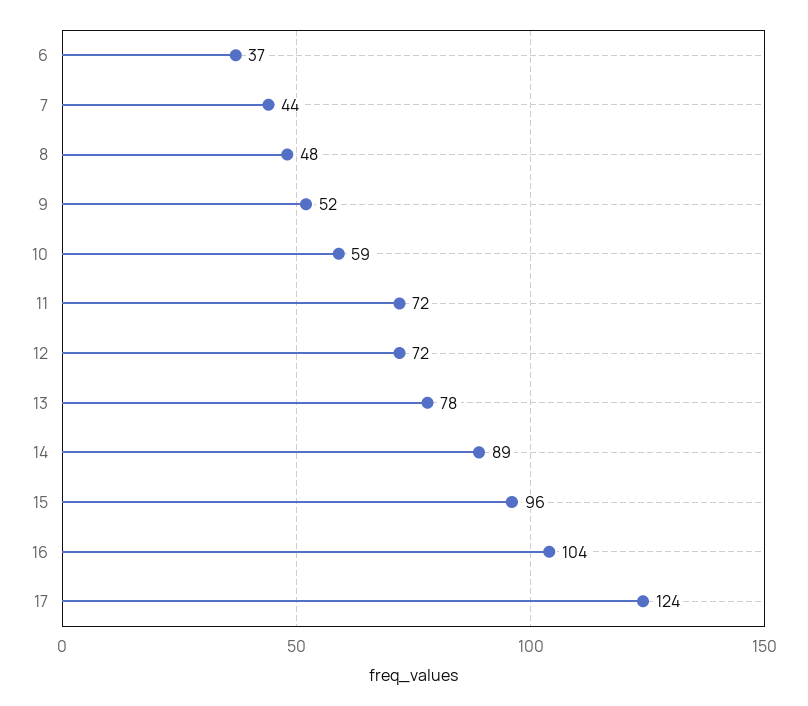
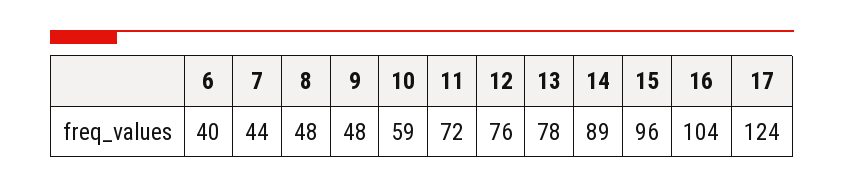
  {
-   "6": 37,
+   "6": 40,
    "7": 44,
    "8": 48,
-   "9": 52,
+   "9": 48,
    "10": 59,
    "11": 72,
-   "12": 72,
+   "12": 76,
    "13": 78,
    "14": 89,
    "15": 96,
    "16": 104,
    "17": 124
  }

